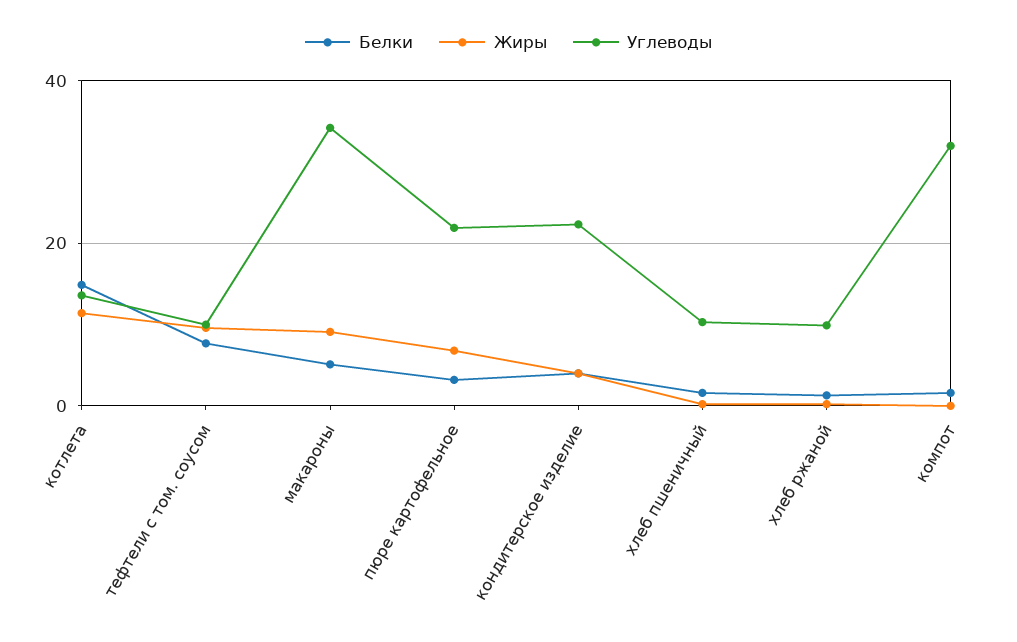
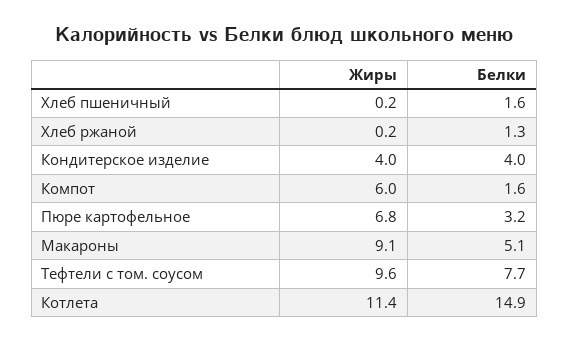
  {
    "Белки": {
      "котлета": 14.9,
      "тефтели с том. соусом": 7.7,
      "макароны": 5.1,
      "пюре картофельное": 3.2,
      "кондитерское изделие": 4,
      "хлеб пшеничный": 1.6,
      "хлеб ржаной": 1.3,
      "компот": 1.6
    },
    "Жиры": {
      "котлета": 11.4,
      "тефтели с том. соусом": 9.6,
      "макароны": 9.1,
      "пюре картофельное": 6.8,
      "кондитерское изделие": 4,
      "хлеб пшеничный": 0.2,
      "хлеб ржаной": 0.2,
-     "компот": 0
+     "компот": 6
-   },
+   }
-   "Углеводы": {
-     "котлета": 14,
-     "тефтели с том. соусом": 10,
-     "макароны": 34,
-     "пюре картофельное": 22,
-     "кондитерское изделие": 22,
-     "хлеб пшеничный": 10,
-     "хлеб ржаной": 10,
-     "компот": 32
-   }
  }

